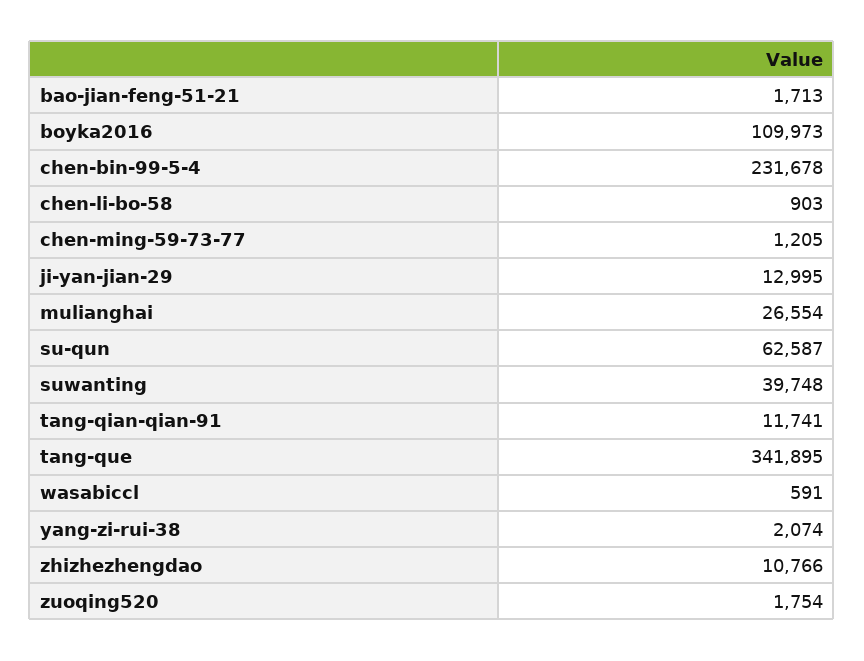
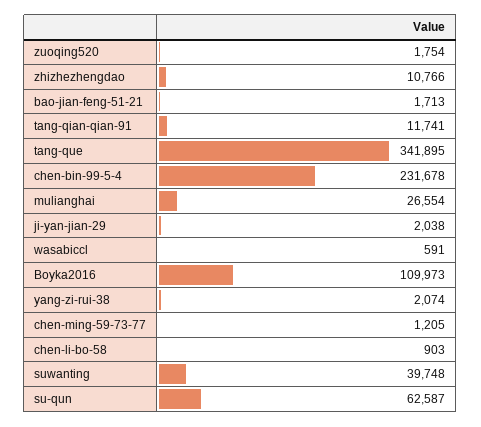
  {
    "bao-jian-feng-51-21": 1713,
    "boyka2016": 109973,
    "chen-bin-99-5-4": 231678,
    "chen-li-bo-58": 903,
    "chen-ming-59-73-77": 1205,
-   "ji-yan-jian-29": 12995,
+   "ji-yan-jian-29": 2038,
    "mulianghai": 26554,
    "su-qun": 62587,
    "suwanting": 39748,
    "tang-qian-qian-91": 11741,
    "tang-que": 341895,
    "wasabiccl": 591,
    "yang-zi-rui-38": 2074,
    "zhizhezhengdao": 10766,
    "zuoqing520": 1754
  }

